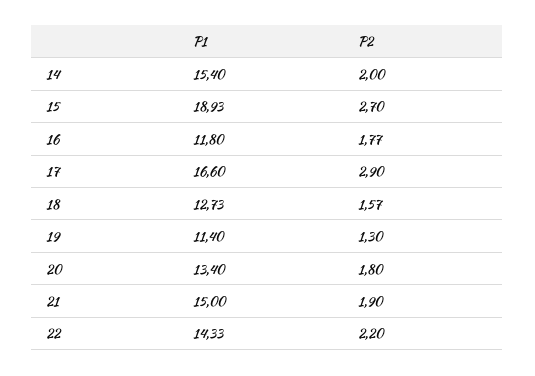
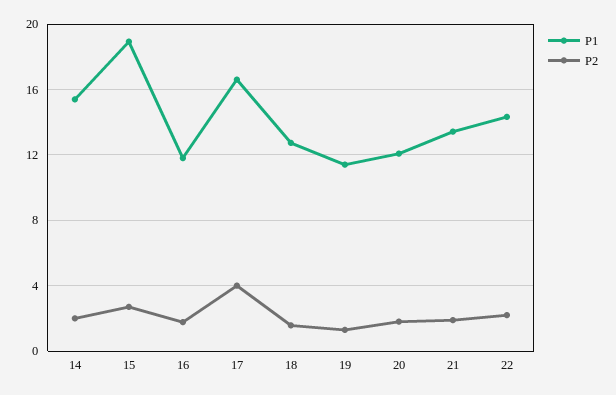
  {
    "P1": {
      "14": 15.4,
      "15": 18.93,
      "16": 11.8,
      "17": 16.6,
      "18": 12.73,
      "19": 11.4,
-     "20": 13.4,
+     "20": 12,
-     "21": 15,
+     "21": 13.5,
      "22": 14.33
    },
    "P2": {
      "14": 2,
      "15": 2.7,
      "16": 1.77,
-     "17": 2.9,
+     "17": 4,
      "18": 1.57,
      "19": 1.3,
      "20": 1.8,
      "21": 1.9,
      "22": 2.2
    }
  }

